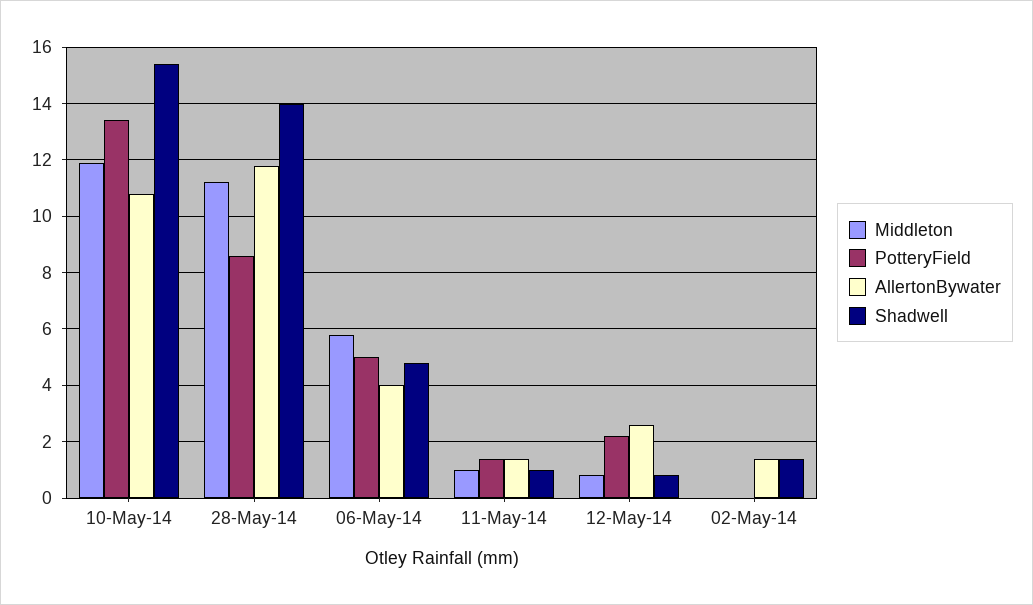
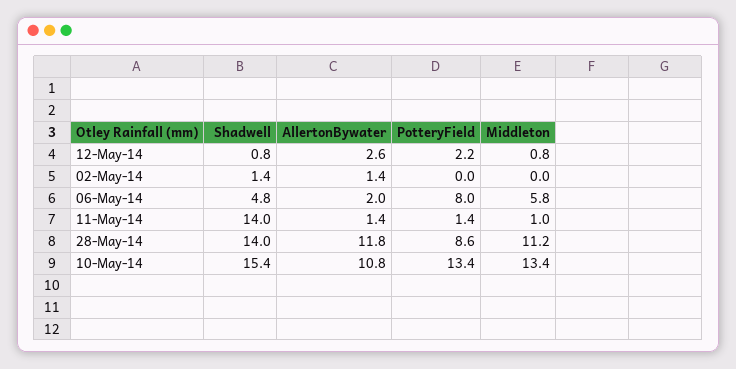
  {
    "Middleton": {
-     "10-May-14": 12,
+     "10-May-14": 13.4,
      "28-May-14": 11.2,
      "06-May-14": 5.8,
      "11-May-14": 1,
      "12-May-14": 0.8,
      "02-May-14": 0
    },
    "PotteryField": {
      "10-May-14": 13.4,
      "28-May-14": 8.6,
-     "06-May-14": 5,
+     "06-May-14": 8,
      "11-May-14": 1.4,
      "12-May-14": 2.2,
      "02-May-14": 0
    },
    "AllertonBywater": {
      "10-May-14": 10.8,
      "28-May-14": 11.8,
-     "06-May-14": 4,
+     "06-May-14": 2,
      "11-May-14": 1.4,
      "12-May-14": 2.6,
      "02-May-14": 1.4
    },
    "Shadwell": {
      "10-May-14": 15.4,
      "28-May-14": 14,
      "06-May-14": 4.8,
-     "11-May-14": 1,
+     "11-May-14": 14,
      "12-May-14": 0.8,
      "02-May-14": 1.4
    }
  }

